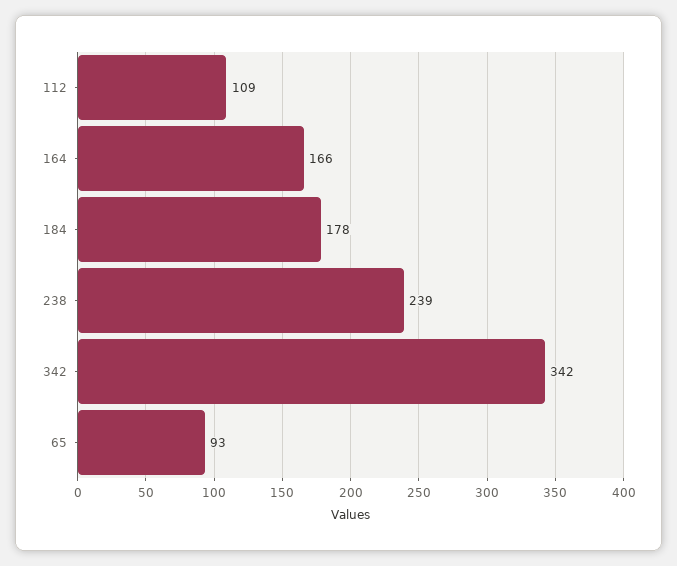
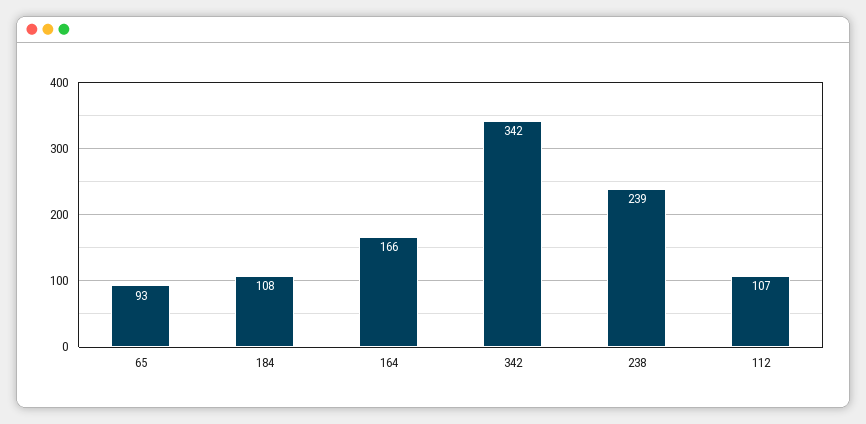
  {
-   "112": 109,
+   "112": 107,
    "164": 166,
-   "184": 178,
+   "184": 108,
    "238": 239,
    "342": 342,
    "65": 93
  }

